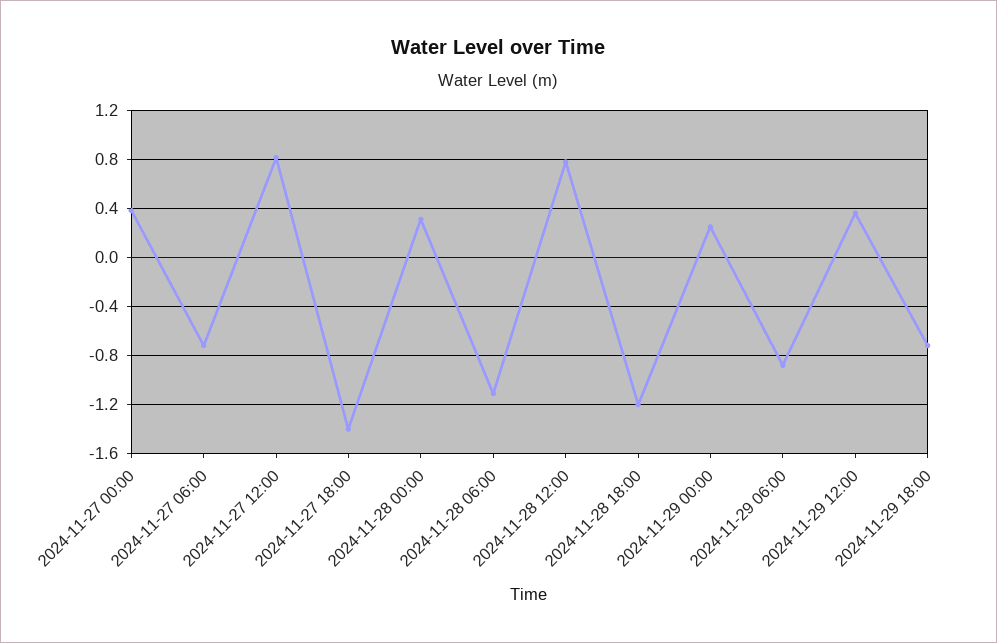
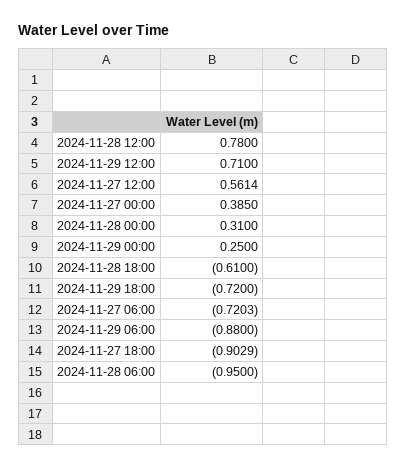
  {
    "2024-11-27 00:00": 0.385,
    "2024-11-27 06:00": -0.7203,
-   "2024-11-27 12:00": 0.8,
+   "2024-11-27 12:00": 0.5614,
-   "2024-11-27 18:00": -1.4,
+   "2024-11-27 18:00": -0.9029,
    "2024-11-28 00:00": 0.31,
-   "2024-11-28 06:00": -1.1,
+   "2024-11-28 06:00": -0.95,
    "2024-11-28 12:00": 0.78,
-   "2024-11-28 18:00": -1.2,
+   "2024-11-28 18:00": -0.61,
    "2024-11-29 00:00": 0.25,
    "2024-11-29 06:00": -0.88,
-   "2024-11-29 12:00": 0.35,
+   "2024-11-29 12:00": 0.71,
    "2024-11-29 18:00": -0.72
  }

